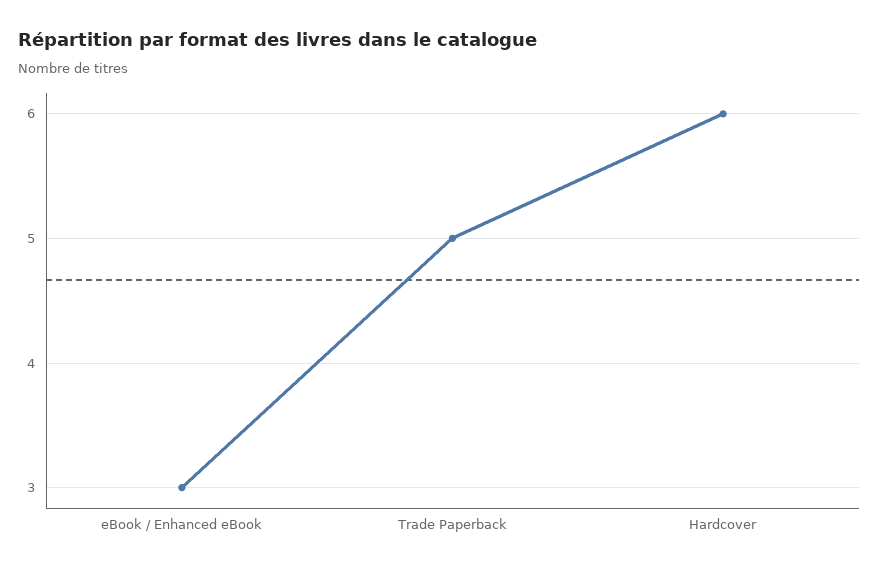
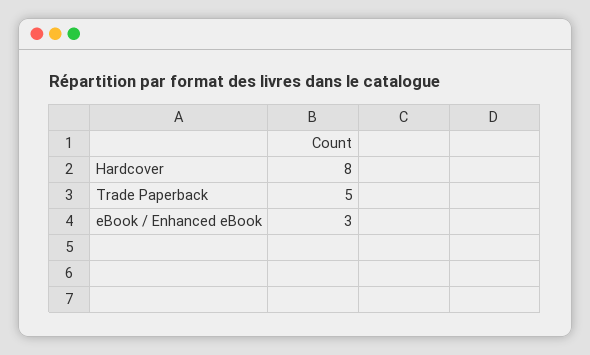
  {
    "eBook / Enhanced eBook": 3,
    "Trade Paperback": 5,
-   "Hardcover": 6
+   "Hardcover": 8
  }

